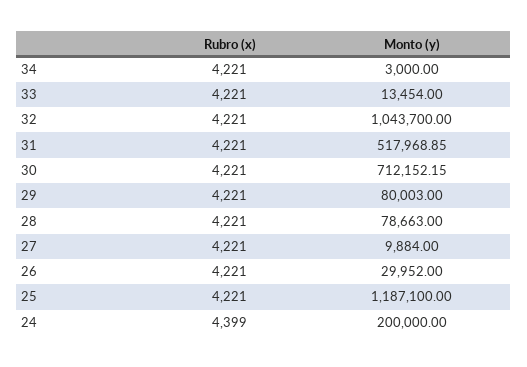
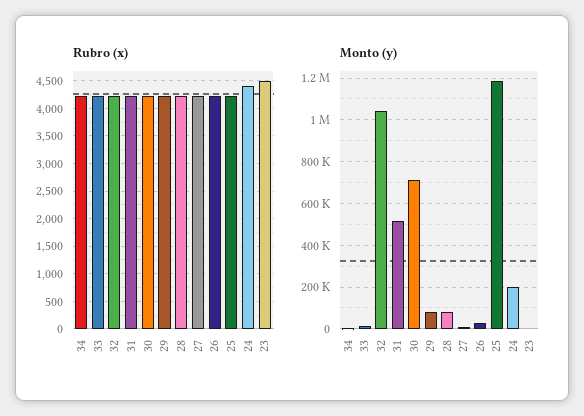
  {
    "Rubro (x)": {
      "34": 4221,
      "33": 4221,
      "32": 4221,
      "31": 4221,
      "30": 4221,
      "29": 4221,
      "28": 4221,
      "27": 4221,
      "26": 4221,
      "25": 4221,
-     "24": 4399
+     "24": 4399,
+     "23": 4500
    },
    "Monto (y)": {
      "34": 3000,
      "33": 13454,
      "32": 1043700,
      "31": 517968.85,
      "30": 712152.15,
      "29": 80003,
      "28": 78663,
      "27": 9884,
      "26": 29952,
      "25": 1187100,
-     "24": 200000
+     "24": 200000,
+     "23": 0
    }
  }

